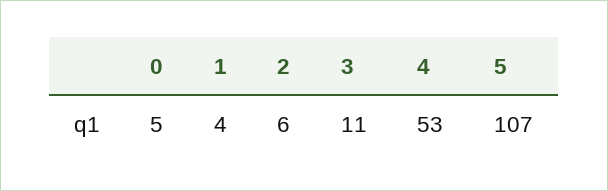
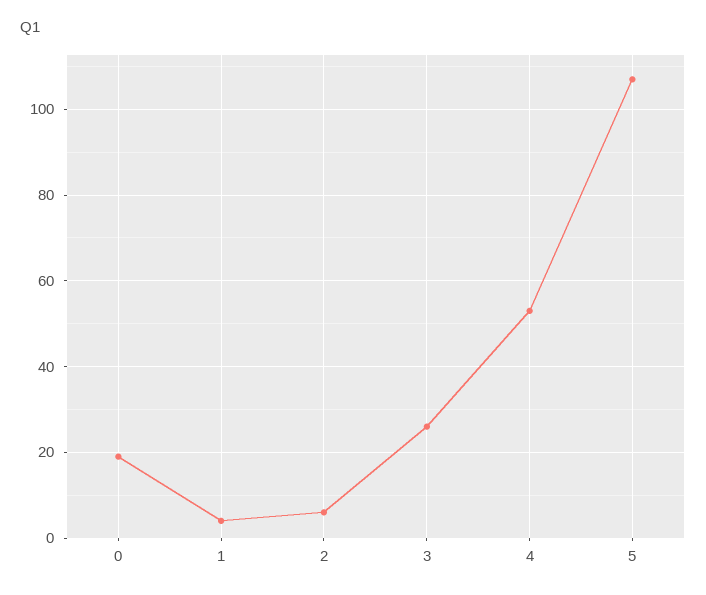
  {
-   "0": 5,
+   "0": 20,
    "1": 4,
    "2": 6,
-   "3": 11,
+   "3": 25,
    "4": 53,
    "5": 107
  }

